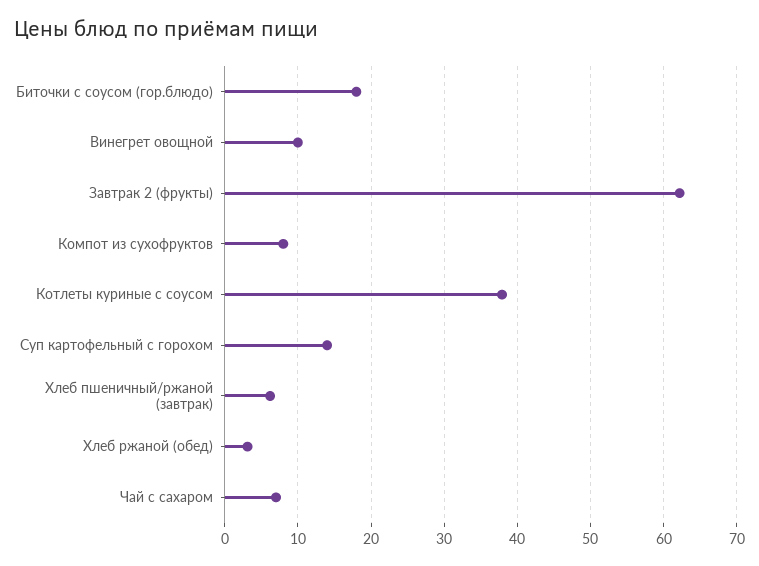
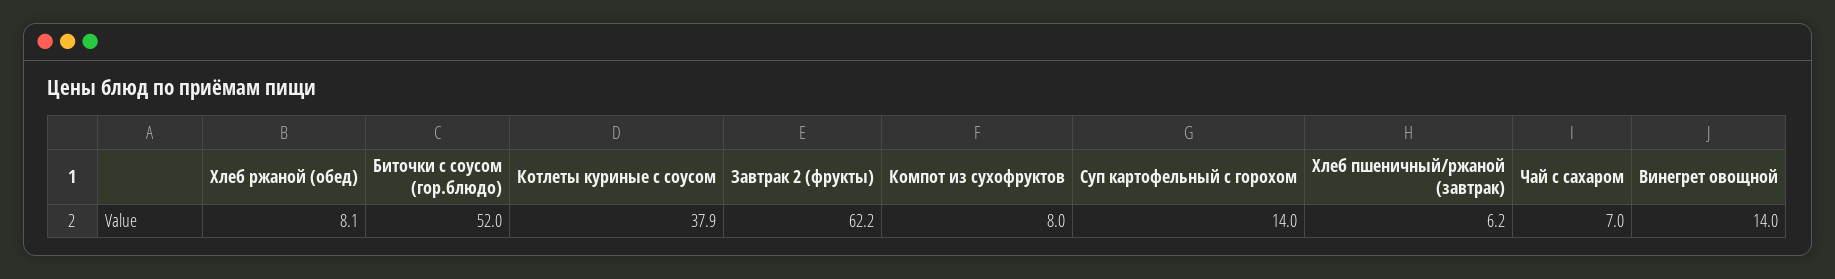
  {
-   "Биточки с соусом (гор.блюдо)": 18,
+   "Биточки с соусом (гор.блюдо)": 52,
-   "Винегрет овощной": 10,
+   "Винегрет овощной": 14,
    "Завтрак 2 (фрукты)": 62.2,
    "Компот из сухофруктов": 8,
    "Котлеты куриные с соусом": 37.9,
    "Суп картофельный с горохом": 14,
    "Хлеб пшеничный/ржаной (завтрак)": 6.2,
-   "Хлеб ржаной (обед)": 3,
+   "Хлеб ржаной (обед)": 8.1,
    "Чай с сахаром": 7
  }

